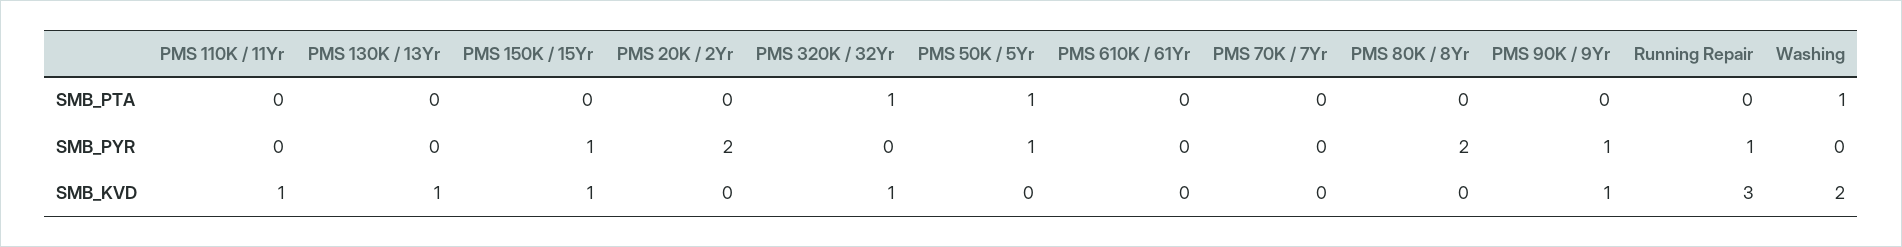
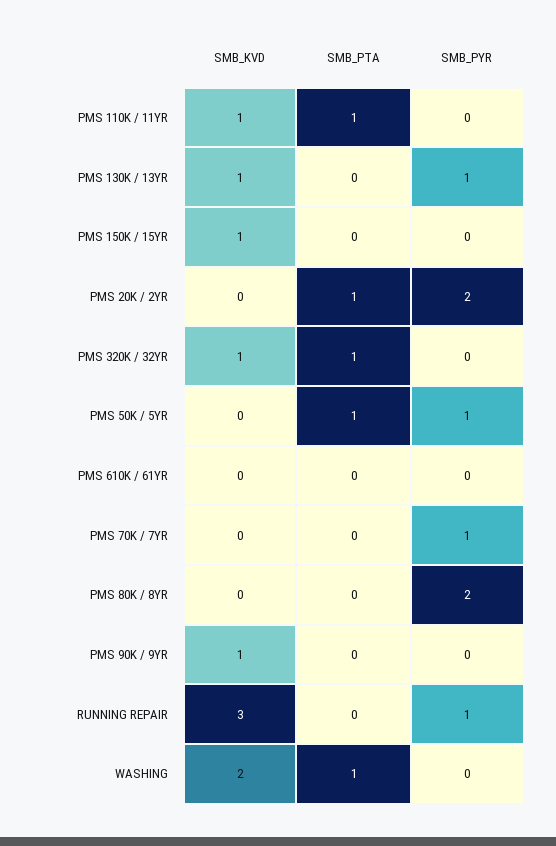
  {
    "PMS 110K / 11Yr": {
-     "SMB_PTA": 0,
+     "SMB_PTA": 1,
      "SMB_PYR": 0,
      "SMB_KVD": 1
    },
    "PMS 130K / 13Yr": {
      "SMB_PTA": 0,
-     "SMB_PYR": 0,
+     "SMB_PYR": 1,
      "SMB_KVD": 1
    },
    "PMS 150K / 15Yr": {
      "SMB_PTA": 0,
-     "SMB_PYR": 1,
+     "SMB_PYR": 0,
      "SMB_KVD": 1
    },
    "PMS 20K / 2Yr": {
-     "SMB_PTA": 0,
+     "SMB_PTA": 1,
      "SMB_PYR": 2,
      "SMB_KVD": 0
    },
    "PMS 320K / 32Yr": {
      "SMB_PTA": 1,
      "SMB_PYR": 0,
      "SMB_KVD": 1
    },
    "PMS 50K / 5Yr": {
      "SMB_PTA": 1,
      "SMB_PYR": 1,
      "SMB_KVD": 0
    },
    "PMS 610K / 61Yr": {
      "SMB_PTA": 0,
      "SMB_PYR": 0,
      "SMB_KVD": 0
    },
    "PMS 70K / 7Yr": {
      "SMB_PTA": 0,
-     "SMB_PYR": 0,
+     "SMB_PYR": 1,
      "SMB_KVD": 0
    },
    "PMS 80K / 8Yr": {
      "SMB_PTA": 0,
      "SMB_PYR": 2,
      "SMB_KVD": 0
    },
    "PMS 90K / 9Yr": {
      "SMB_PTA": 0,
-     "SMB_PYR": 1,
+     "SMB_PYR": 0,
      "SMB_KVD": 1
    },
    "Running Repair": {
      "SMB_PTA": 0,
      "SMB_PYR": 1,
      "SMB_KVD": 3
    },
    "Washing": {
      "SMB_PTA": 1,
      "SMB_PYR": 0,
      "SMB_KVD": 2
    }
  }

